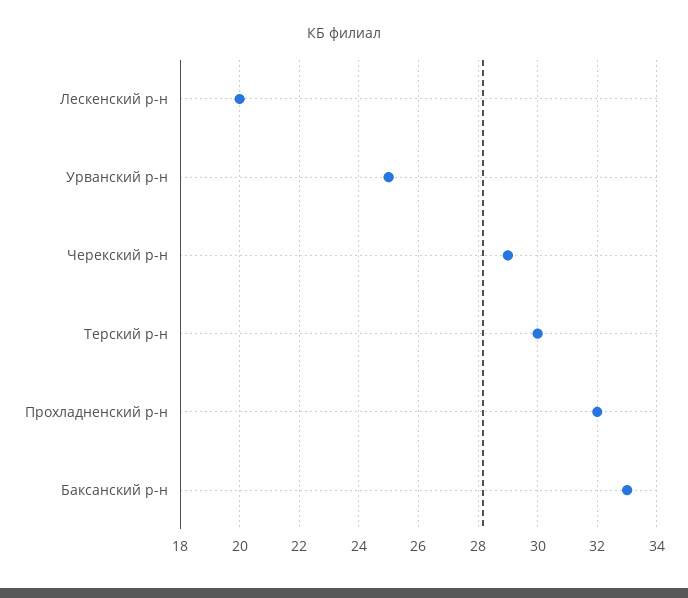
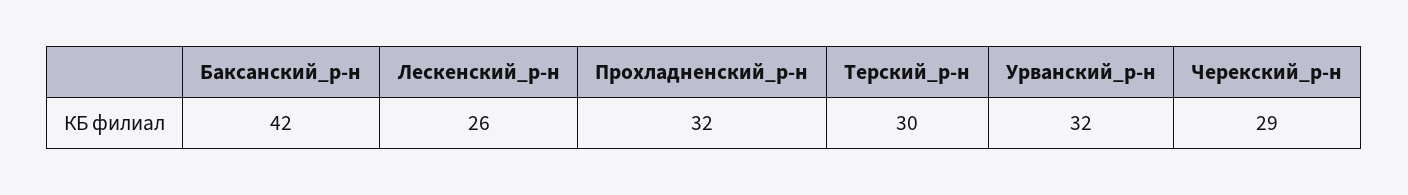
  {
-   "Лескенский р-н": 20,
+   "Лескенский р-н": 26,
-   "Урванский р-н": 25,
+   "Урванский р-н": 32,
    "Черекский р-н": 29,
    "Терский р-н": 30,
    "Прохладненский р-н": 32,
-   "Баксанский р-н": 33
+   "Баксанский р-н": 42
  }

